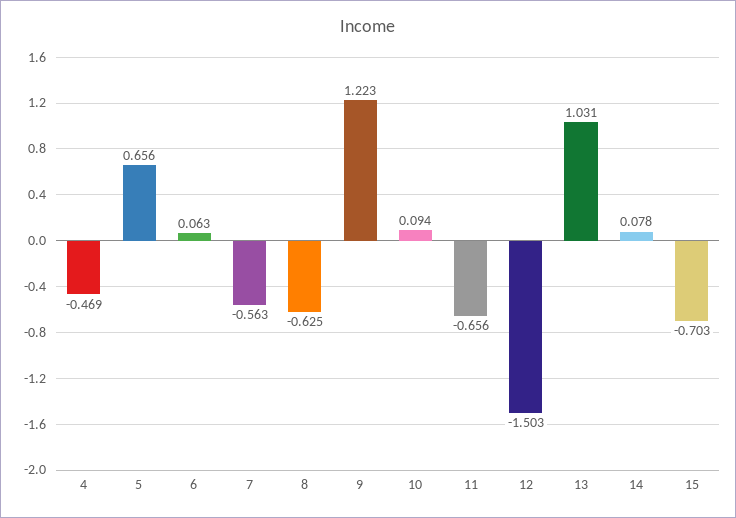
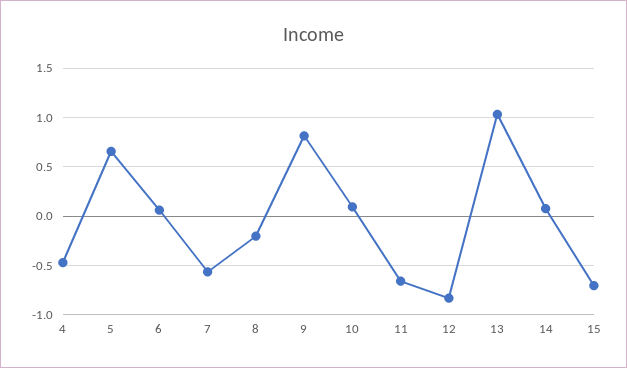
  {
    "4": -0.469,
    "5": 0.656,
    "6": 0.063,
    "7": -0.563,
-   "8": -0.625,
+   "8": -0.2,
-   "9": 1.223,
+   "9": 0.8,
    "10": 0.094,
    "11": -0.656,
-   "12": -1.503,
+   "12": -0.8,
    "13": 1.031,
    "14": 0.078,
    "15": -0.703
  }

